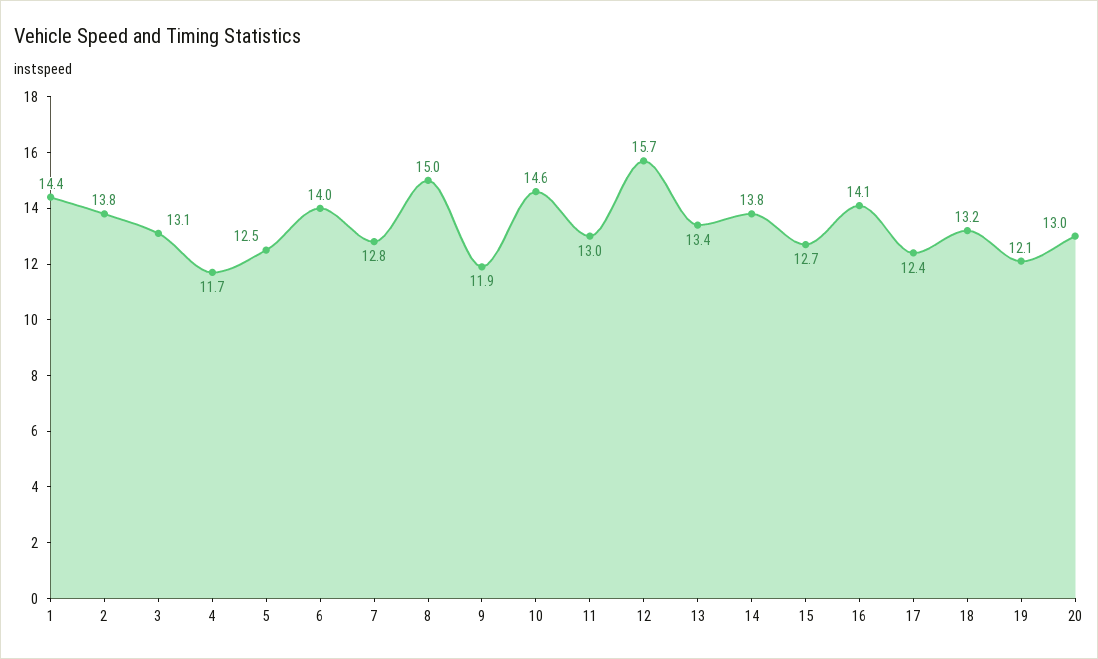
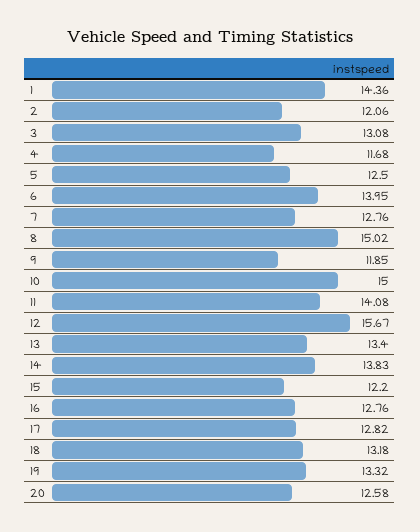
  {
    "1": 14.36,
-   "2": 13.8,
+   "2": 12.06,
    "3": 13.08,
    "4": 11.68,
    "5": 12.5,
    "6": 13.95,
    "7": 12.76,
    "8": 15.02,
    "9": 11.85,
-   "10": 14.6,
+   "10": 15,
-   "11": 13,
+   "11": 14.08,
    "12": 15.67,
    "13": 13.4,
    "14": 13.83,
-   "15": 12.7,
+   "15": 12.2,
-   "16": 14.1,
+   "16": 12.76,
-   "17": 12.4,
+   "17": 12.82,
    "18": 13.18,
-   "19": 12.1,
+   "19": 13.32,
-   "20": 13
+   "20": 12.58
  }

